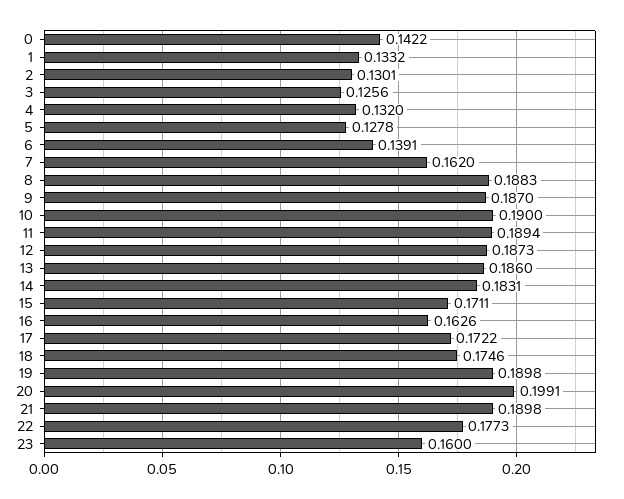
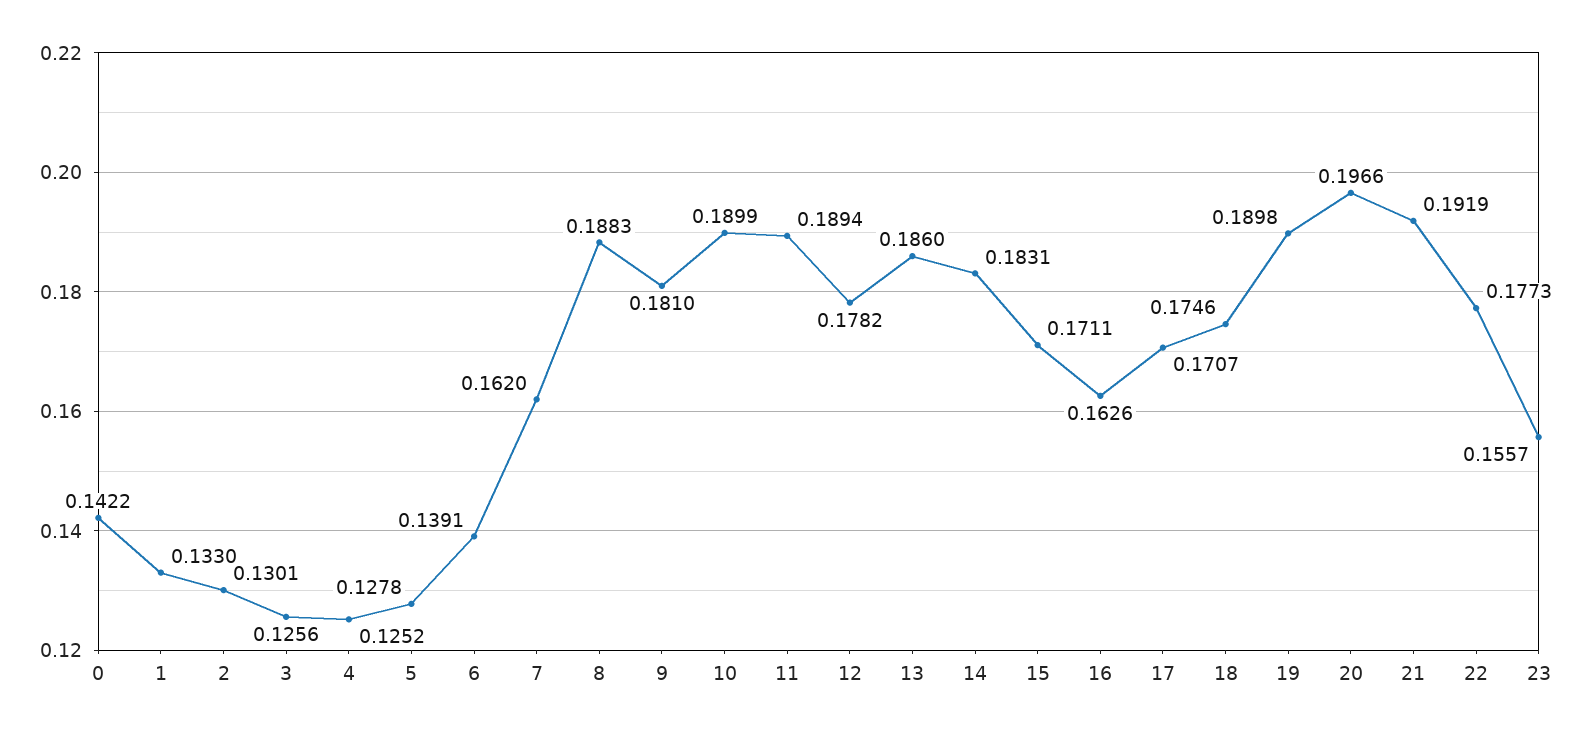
  {
    "0": 0.1422,
-   "1": 0.1332,
+   "1": 0.133,
    "2": 0.1301,
    "3": 0.1256,
-   "4": 0.132,
+   "4": 0.1252,
    "5": 0.1278,
    "6": 0.1391,
    "7": 0.162,
    "8": 0.1883,
-   "9": 0.187,
+   "9": 0.181,
-   "10": 0.19,
+   "10": 0.1899,
    "11": 0.1894,
-   "12": 0.1873,
+   "12": 0.1782,
    "13": 0.186,
    "14": 0.1831,
    "15": 0.1711,
    "16": 0.1626,
-   "17": 0.1722,
+   "17": 0.1707,
    "18": 0.1746,
    "19": 0.1898,
-   "20": 0.1991,
+   "20": 0.1966,
-   "21": 0.1898,
+   "21": 0.1919,
    "22": 0.1773,
-   "23": 0.16
+   "23": 0.1557
  }

